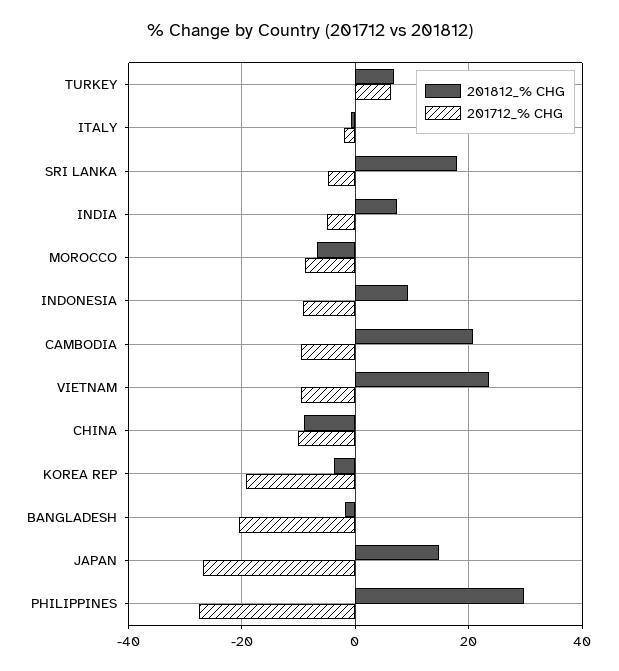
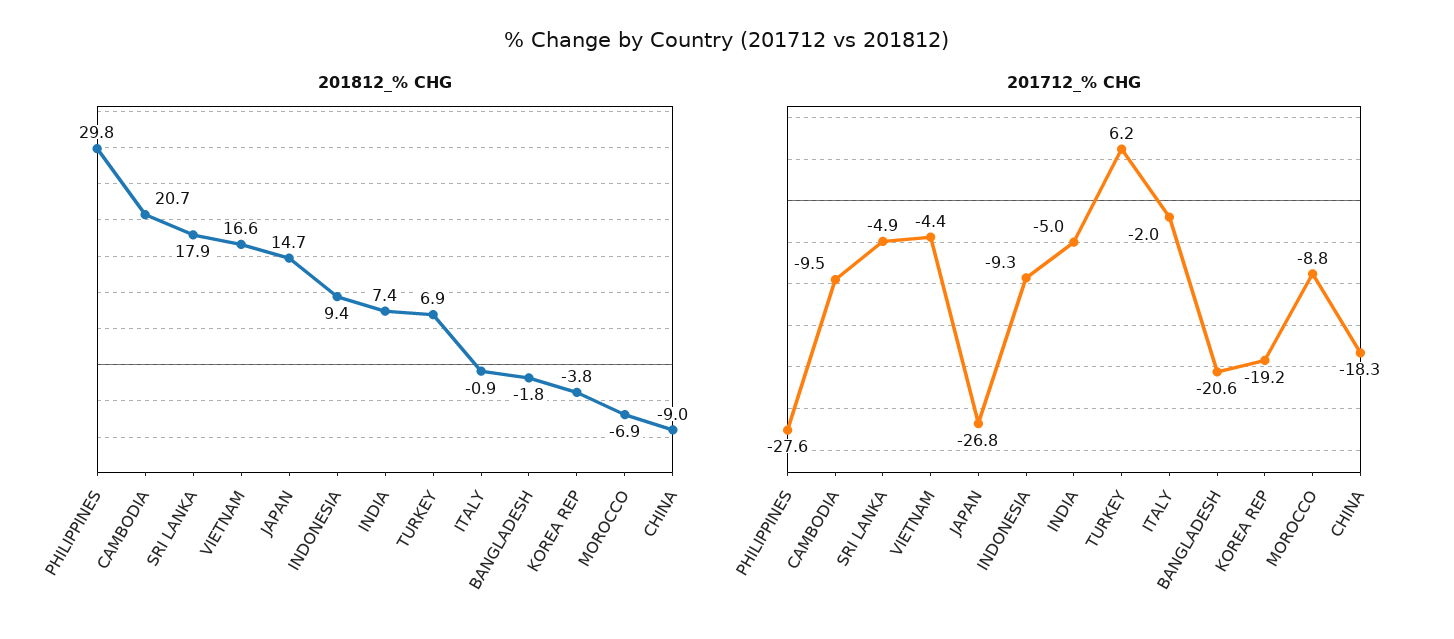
  {
    "201812_% CHG": {
      "TURKEY": 6.9,
      "ITALY": -0.9,
      "SRI LANKA": 17.9,
      "INDIA": 7.4,
      "MOROCCO": -6.9,
      "INDONESIA": 9.4,
      "CAMBODIA": 20.7,
-     "VIETNAM": 24,
+     "VIETNAM": 16.6,
      "CHINA": -9,
      "KOREA REP": -3.8,
      "BANGLADESH": -1.8,
      "JAPAN": 14.7,
      "PHILIPPINES": 29.8
    },
    "201712_% CHG": {
      "TURKEY": 6.2,
      "ITALY": -2,
      "SRI LANKA": -4.9,
      "INDIA": -5,
      "MOROCCO": -8.8,
      "INDONESIA": -9.3,
      "CAMBODIA": -9.5,
-     "VIETNAM": -10,
+     "VIETNAM": -4.4,
-     "CHINA": -10,
+     "CHINA": -18.3,
      "KOREA REP": -19.2,
      "BANGLADESH": -20.6,
      "JAPAN": -26.8,
      "PHILIPPINES": -27.6
    }
  }

